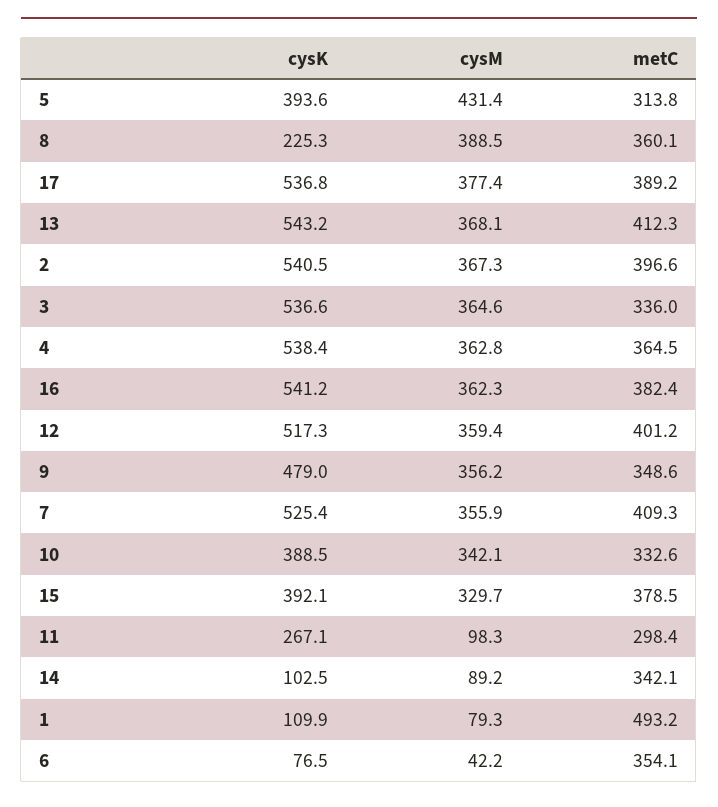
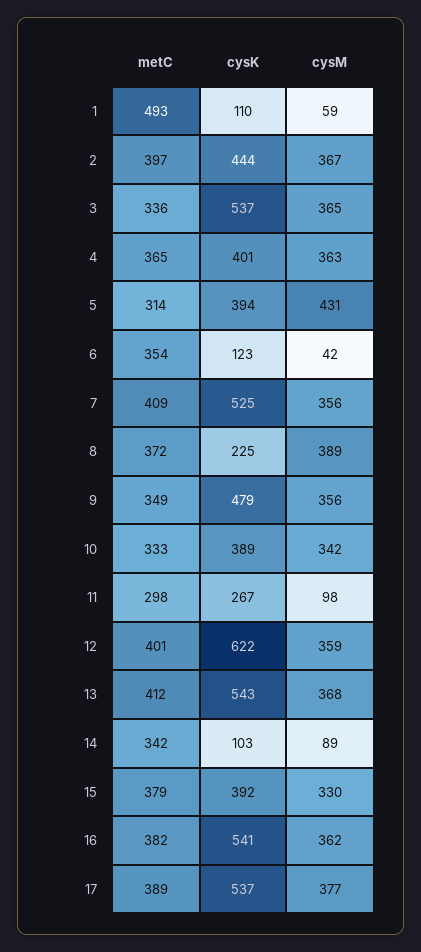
  {
    "cysK": {
      "5": 393.6,
      "8": 225.3,
      "17": 536.8,
      "13": 543.2,
-     "2": 540.5,
+     "2": 444,
      "3": 536.6,
-     "4": 538.4,
+     "4": 401,
      "16": 541.2,
-     "12": 517.3,
+     "12": 622,
      "9": 479,
      "7": 525.4,
      "10": 388.5,
      "15": 392.1,
      "11": 267.1,
      "14": 102.5,
      "1": 109.9,
-     "6": 76.5
+     "6": 123
    },
    "cysM": {
      "5": 431.4,
      "8": 388.5,
      "17": 377.4,
      "13": 368.1,
      "2": 367.3,
      "3": 364.6,
      "4": 362.8,
      "16": 362.3,
      "12": 359.4,
      "9": 356.2,
      "7": 355.9,
      "10": 342.1,
      "15": 329.7,
      "11": 98.3,
      "14": 89.2,
-     "1": 79.3,
+     "1": 59,
      "6": 42.2
    },
    "metC": {
      "5": 313.8,
-     "8": 360.1,
+     "8": 372,
      "17": 389.2,
      "13": 412.3,
      "2": 396.6,
      "3": 336,
      "4": 364.5,
      "16": 382.4,
      "12": 401.2,
      "9": 348.6,
      "7": 409.3,
      "10": 332.6,
      "15": 378.5,
      "11": 298.4,
      "14": 342.1,
      "1": 493.2,
      "6": 354.1
    }
  }

